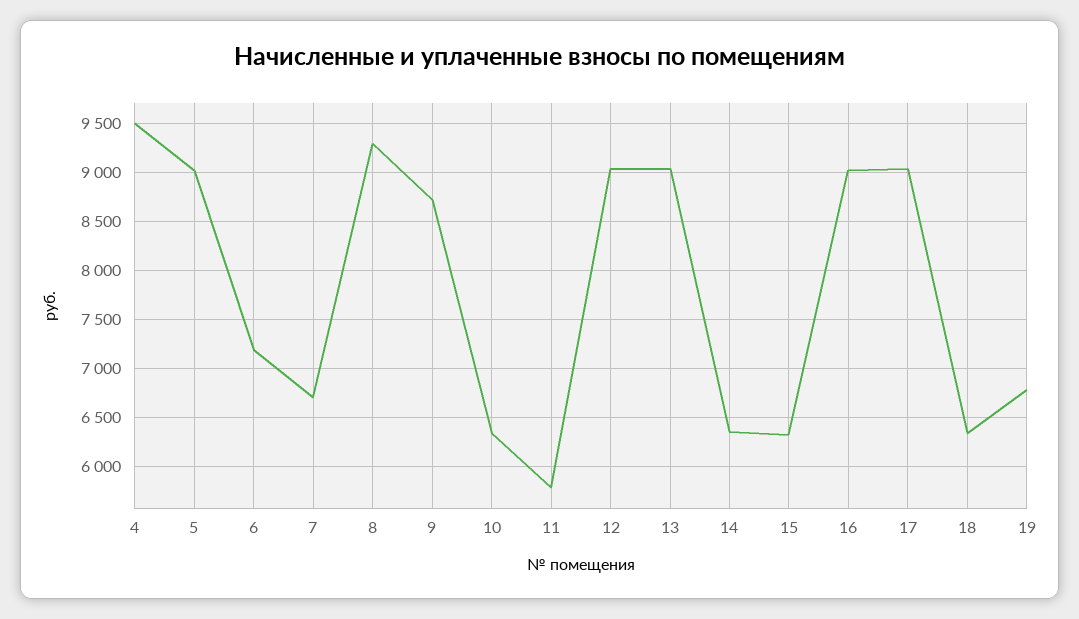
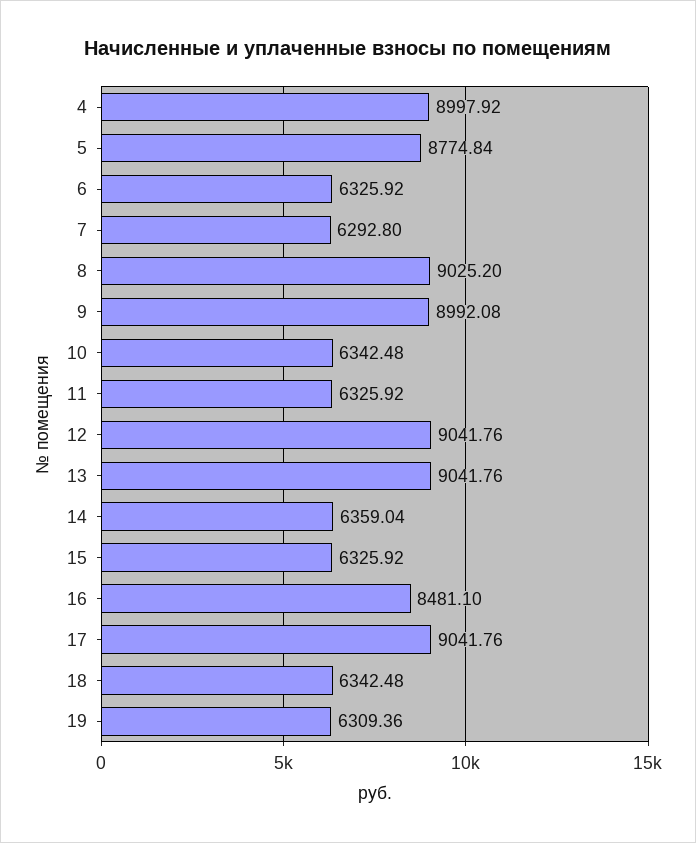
  {
-   "4": 9500,
+   "4": 8997.92,
-   "5": 9000,
+   "5": 8774.84,
-   "6": 7200,
+   "6": 6325.92,
-   "7": 6700,
+   "7": 6292.8,
-   "8": 9300,
+   "8": 9025.2,
-   "9": 8700,
+   "9": 8992.08,
    "10": 6342.48,
-   "11": 5800,
+   "11": 6325.92,
    "12": 9041.76,
    "13": 9041.76,
    "14": 6359.04,
    "15": 6325.92,
-   "16": 9000,
+   "16": 8481.1,
    "17": 9041.76,
    "18": 6342.48,
-   "19": 6800
+   "19": 6309.36
  }

